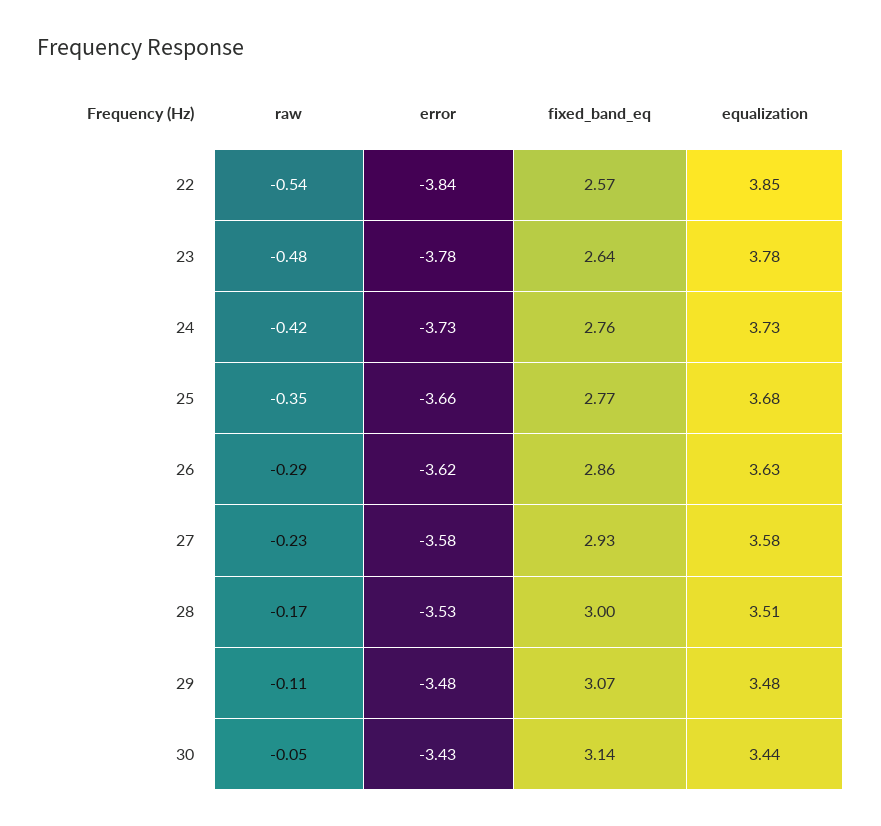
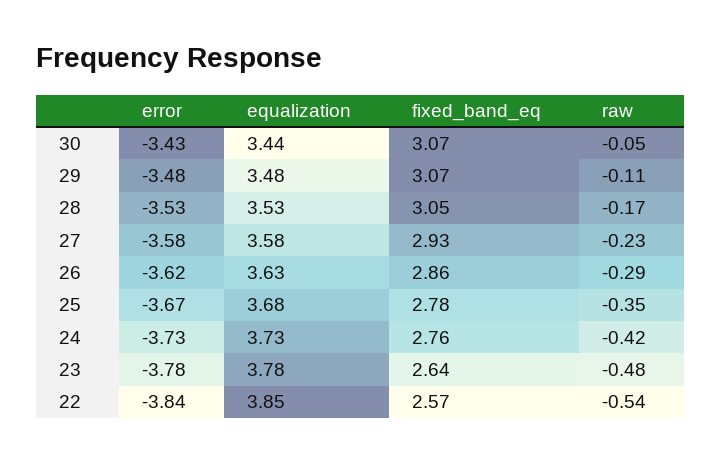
  {
    "raw": {
      "22": -0.54,
      "23": -0.48,
      "24": -0.42,
      "25": -0.35,
      "26": -0.29,
      "27": -0.23,
      "28": -0.17,
      "29": -0.11,
      "30": -0.05
    },
    "error": {
      "22": -3.84,
      "23": -3.78,
      "24": -3.73,
-     "25": -3.66,
+     "25": -3.67,
      "26": -3.62,
      "27": -3.58,
      "28": -3.53,
      "29": -3.48,
      "30": -3.43
    },
    "fixed_band_eq": {
      "22": 2.57,
      "23": 2.64,
      "24": 2.76,
-     "25": 2.77,
+     "25": 2.78,
      "26": 2.86,
      "27": 2.93,
-     "28": 3,
+     "28": 3.05,
      "29": 3.07,
-     "30": 3.14
+     "30": 3.07
    },
    "equalization": {
      "22": 3.85,
      "23": 3.78,
      "24": 3.73,
      "25": 3.68,
      "26": 3.63,
      "27": 3.58,
-     "28": 3.51,
+     "28": 3.53,
      "29": 3.48,
      "30": 3.44
    }
  }

